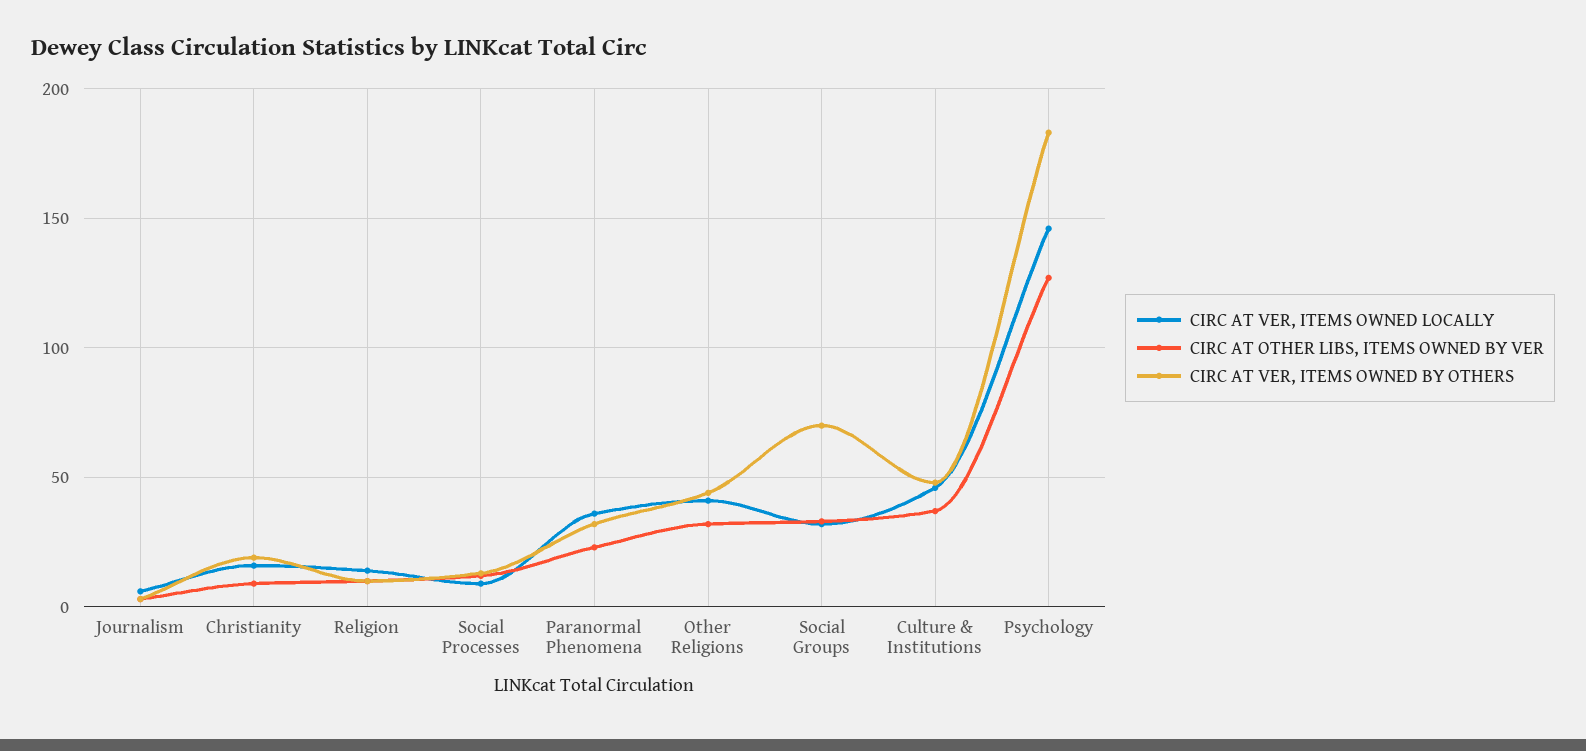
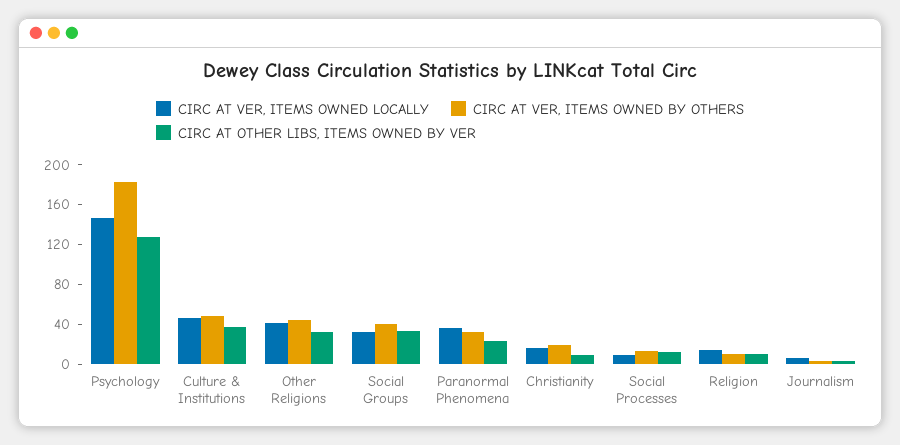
  {
    "CIRC AT VER, ITEMS OWNED LOCALLY": {
      "Journalism": 5,
      "Christianity": 15,
      "Religion": 15,
      "Social Processes": 10,
      "Paranormal Phenomena": 35,
      "Other Religions": 40,
      "Social Groups": 30,
      "Culture & Institutions": 45,
      "Psychology": 145
    },
    "CIRC AT OTHER LIBS, ITEMS OWNED BY VER": {
      "Journalism": 5,
      "Christianity": 10,
      "Religion": 10,
      "Social Processes": 10,
      "Paranormal Phenomena": 25,
      "Other Religions": 30,
      "Social Groups": 35,
      "Culture & Institutions": 35,
      "Psychology": 125
    },
    "CIRC AT VER, ITEMS OWNED BY OTHERS": {
      "Journalism": 5,
      "Christianity": 20,
      "Religion": 10,
      "Social Processes": 15,
      "Paranormal Phenomena": 30,
      "Other Religions": 45,
-     "Social Groups": 70,
+     "Social Groups": 40,
      "Culture & Institutions": 50,
      "Psychology": 185
    }
  }

